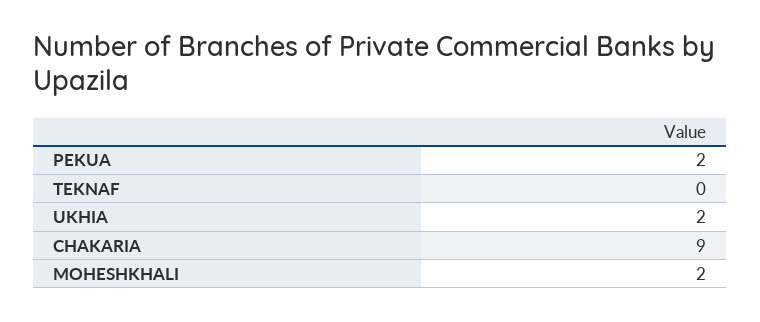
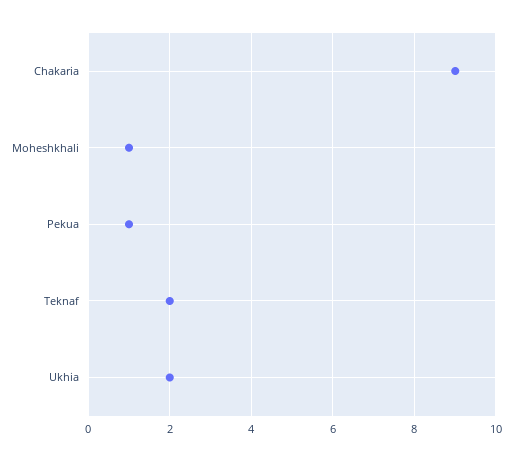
  {
-   "PEKUA": 2,
+   "PEKUA": 1,
-   "TEKNAF": 0,
+   "TEKNAF": 2,
    "UKHIA": 2,
    "CHAKARIA": 9,
-   "MOHESHKHALI": 2
+   "MOHESHKHALI": 1
  }

